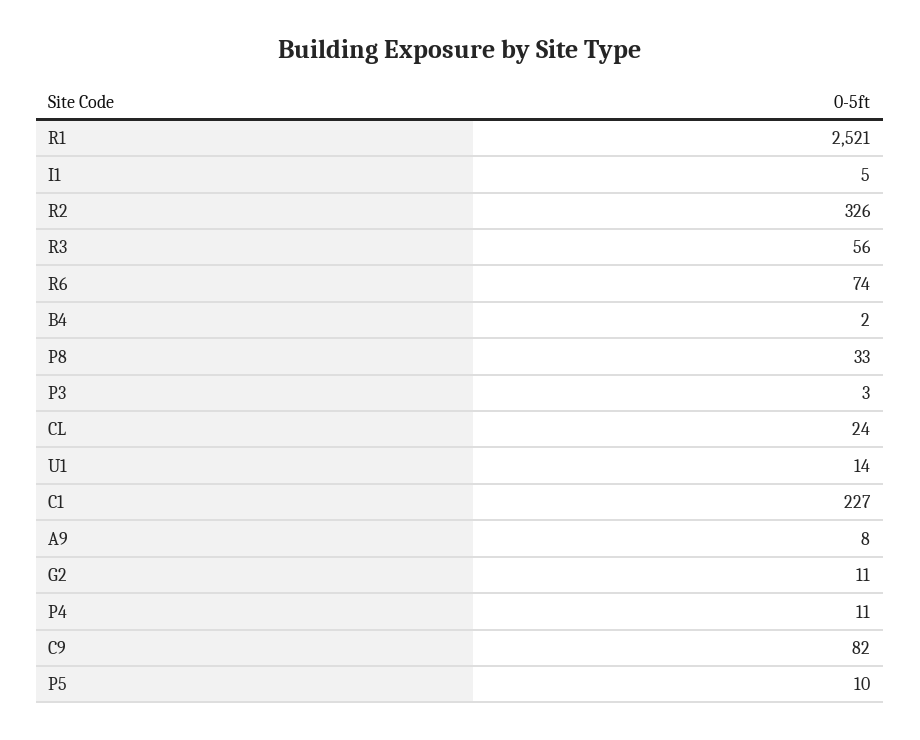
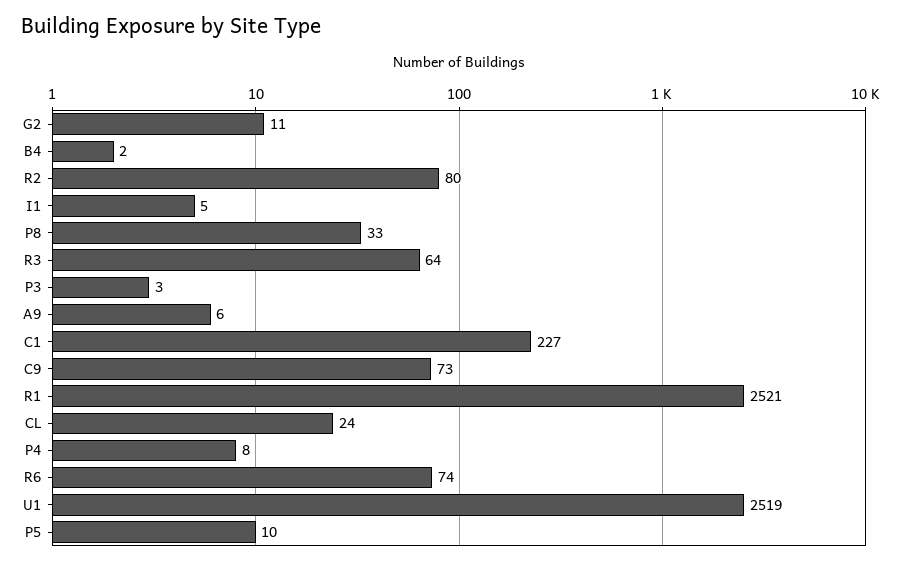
  {
    "R1": 2521,
    "I1": 5,
-   "R2": 326,
+   "R2": 80,
-   "R3": 56,
+   "R3": 64,
    "R6": 74,
    "B4": 2,
    "P8": 33,
    "P3": 3,
    "CL": 24,
-   "U1": 14,
+   "U1": 2519,
    "C1": 227,
-   "A9": 8,
+   "A9": 6,
    "G2": 11,
-   "P4": 11,
+   "P4": 8,
-   "C9": 82,
+   "C9": 73,
    "P5": 10
  }

